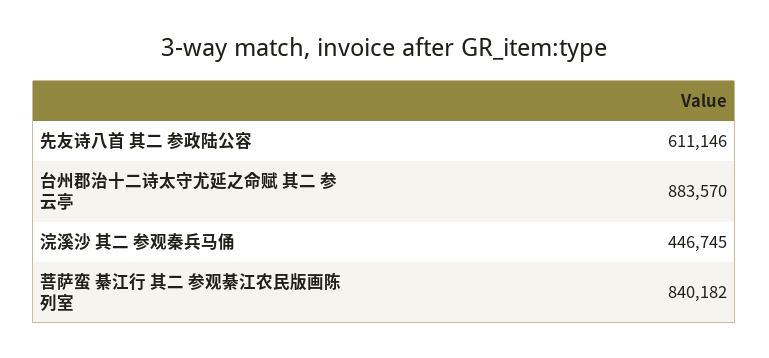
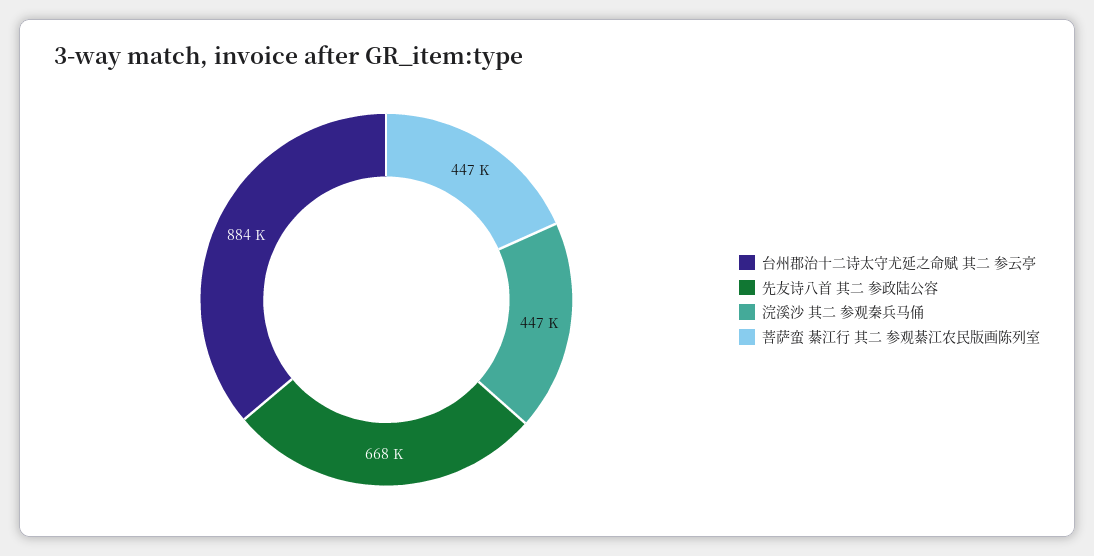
  {
-   "先友诗八首 其二 参政陆公容": 611146,
+   "先友诗八首 其二 参政陆公容": 668000,
    "台州郡治十二诗太守尤延之命赋 其二 参云亭": 883570,
    "浣溪沙 其二 参观秦兵马俑": 446745,
-   "菩萨蛮 綦江行 其二 参观綦江农民版画陈列室": 840182
+   "菩萨蛮 綦江行 其二 参观綦江农民版画陈列室": 447000
  }

